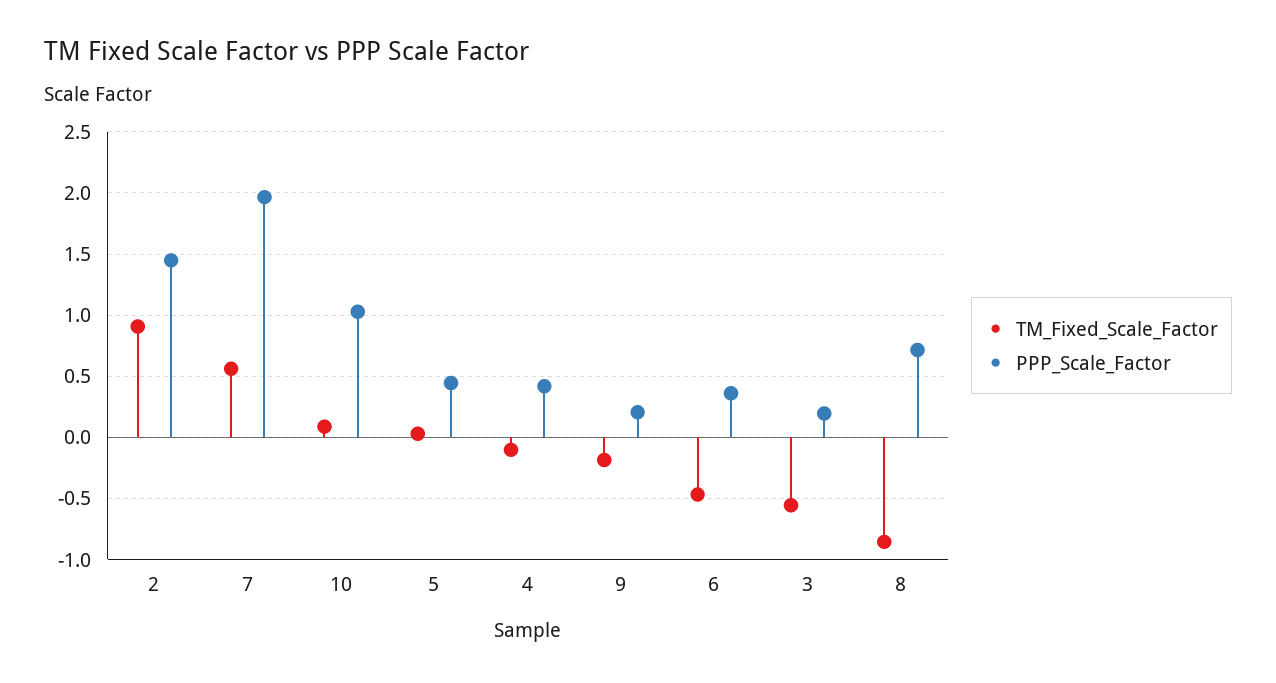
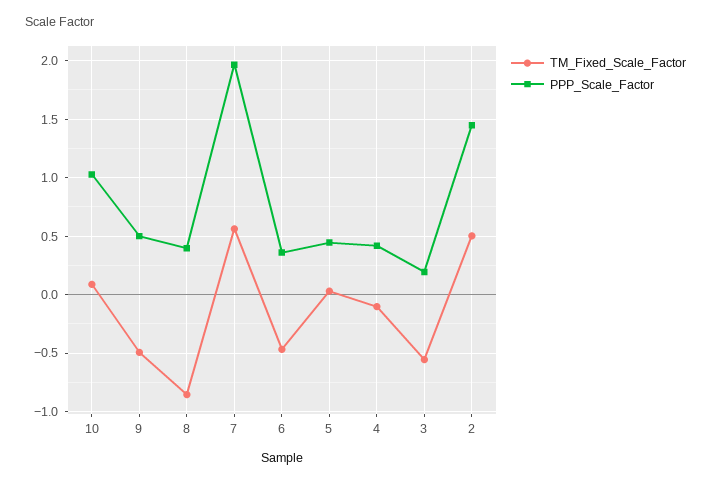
  {
    "TM_Fixed_Scale_Factor": {
-     "2": 0.9,
+     "2": 0.5,
      "7": 0.55,
      "10": 0.1,
      "5": 0.05,
      "4": -0.1,
-     "9": -0.2,
+     "9": -0.5,
      "6": -0.45,
      "3": -0.55,
      "8": -0.85
    },
    "PPP_Scale_Factor": {
      "2": 1.45,
      "7": 1.95,
      "10": 1.05,
      "5": 0.45,
      "4": 0.4,
-     "9": 0.2,
+     "9": 0.5,
      "6": 0.35,
      "3": 0.2,
-     "8": 0.7
+     "8": 0.4
    }
  }

